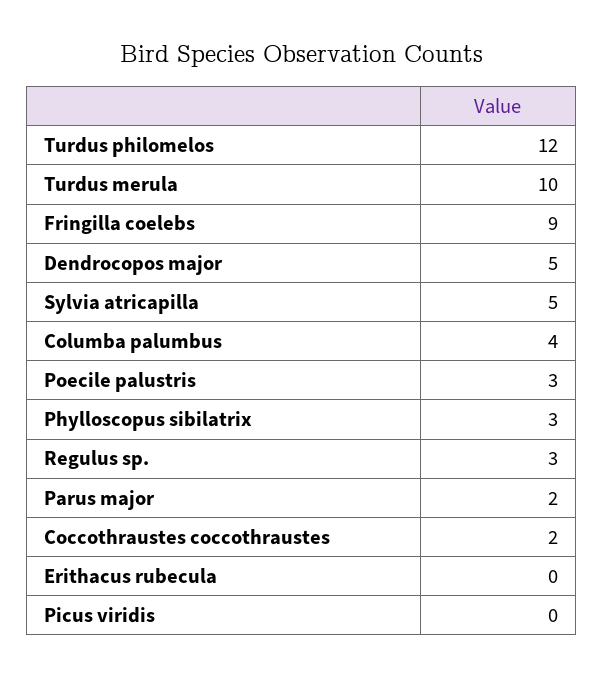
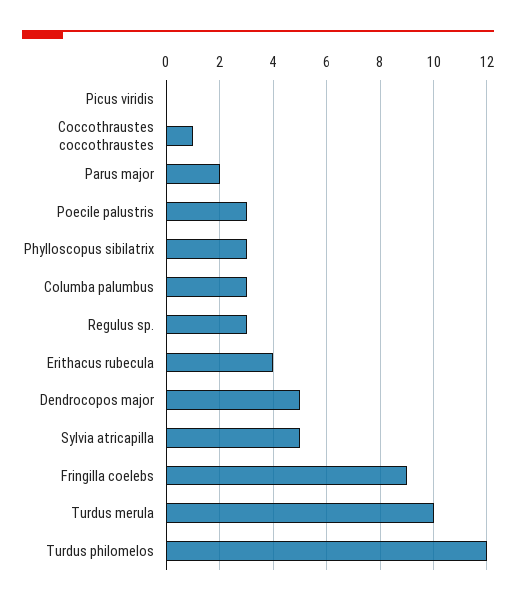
  {
    "Turdus philomelos": 12,
    "Turdus merula": 10,
    "Fringilla coelebs": 9,
    "Dendrocopos major": 5,
    "Sylvia atricapilla": 5,
-   "Columba palumbus": 4,
+   "Columba palumbus": 3,
    "Poecile palustris": 3,
    "Phylloscopus sibilatrix": 3,
    "Regulus sp.": 3,
    "Parus major": 2,
-   "Coccothraustes coccothraustes": 2,
+   "Coccothraustes coccothraustes": 1,
-   "Erithacus rubecula": 0,
+   "Erithacus rubecula": 4,
    "Picus viridis": 0
  }

